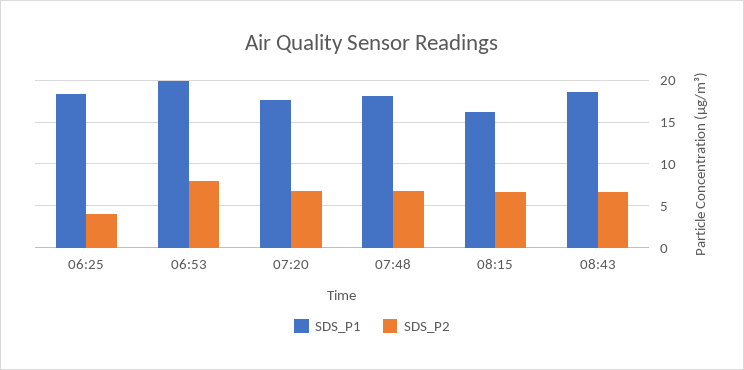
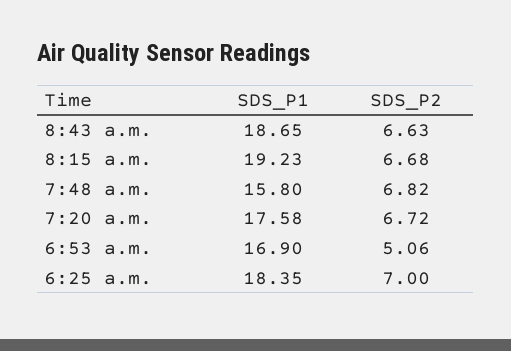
  {
    "SDS_P1": {
      "06:25": 18.35,
-     "06:53": 20,
+     "06:53": 16.9,
      "07:20": 17.58,
-     "07:48": 18,
+     "07:48": 15.8,
-     "08:15": 16,
+     "08:15": 19.23,
      "08:43": 18.65
    },
    "SDS_P2": {
-     "06:25": 4,
+     "06:25": 7,
-     "06:53": 8,
+     "06:53": 5.06,
      "07:20": 6.72,
      "07:48": 6.82,
      "08:15": 6.68,
      "08:43": 6.63
    }
  }

